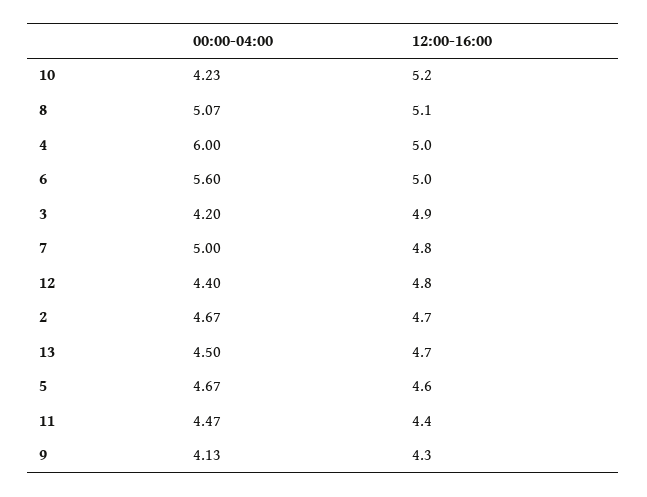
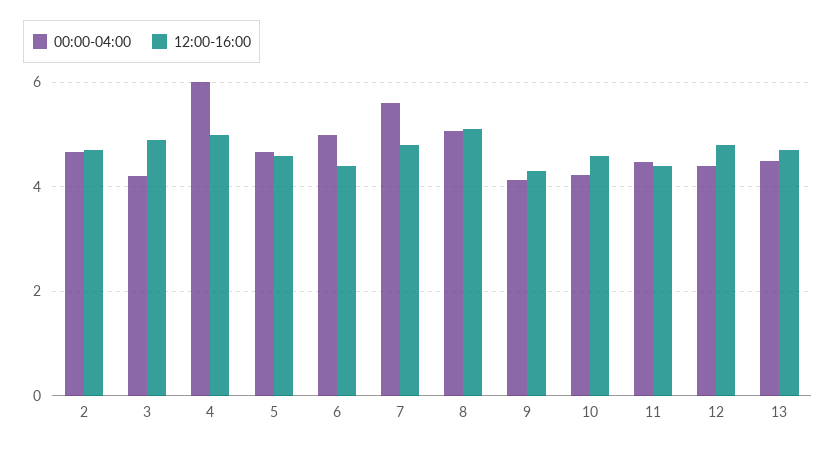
  {
    "00:00-04:00": {
      "10": 4.23,
      "8": 5.07,
      "4": 6,
-     "6": 5.6,
+     "6": 5,
      "3": 4.2,
-     "7": 5,
+     "7": 5.6,
      "12": 4.4,
      "2": 4.67,
      "13": 4.5,
      "5": 4.67,
      "11": 4.47,
      "9": 4.13
    },
    "12:00-16:00": {
-     "10": 5.2,
+     "10": 4.6,
      "8": 5.1,
      "4": 5,
-     "6": 5,
+     "6": 4.4,
      "3": 4.9,
      "7": 4.8,
      "12": 4.8,
      "2": 4.7,
      "13": 4.7,
      "5": 4.6,
      "11": 4.4,
      "9": 4.3
    }
  }

